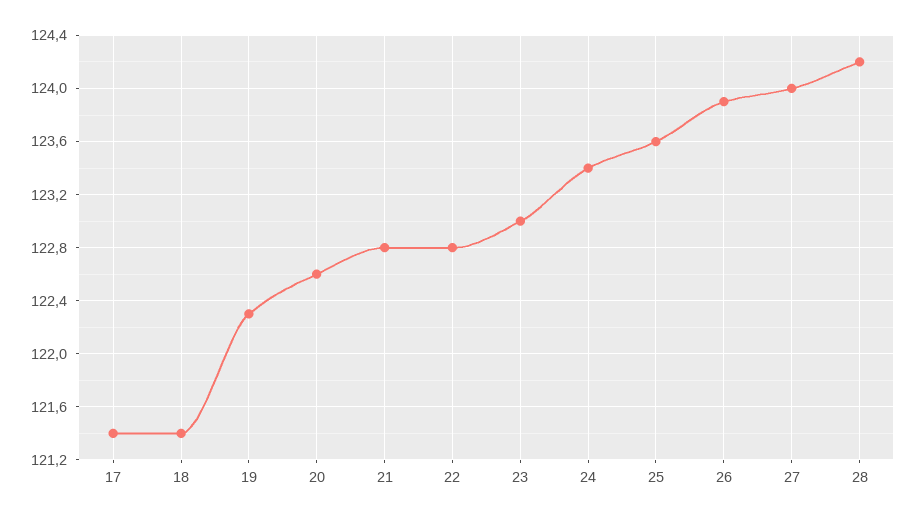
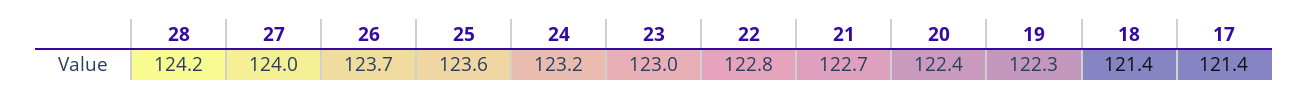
  {
    "17": 121.4,
    "18": 121.4,
    "19": 122.3,
-   "20": 122.6,
+   "20": 122.4,
-   "21": 122.8,
+   "21": 122.7,
    "22": 122.8,
    "23": 123,
-   "24": 123.4,
+   "24": 123.2,
    "25": 123.6,
-   "26": 123.9,
+   "26": 123.7,
    "27": 124,
    "28": 124.2
  }

